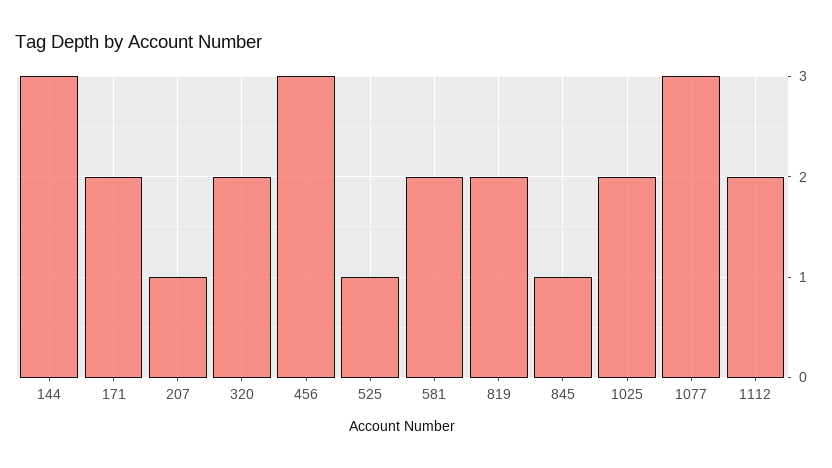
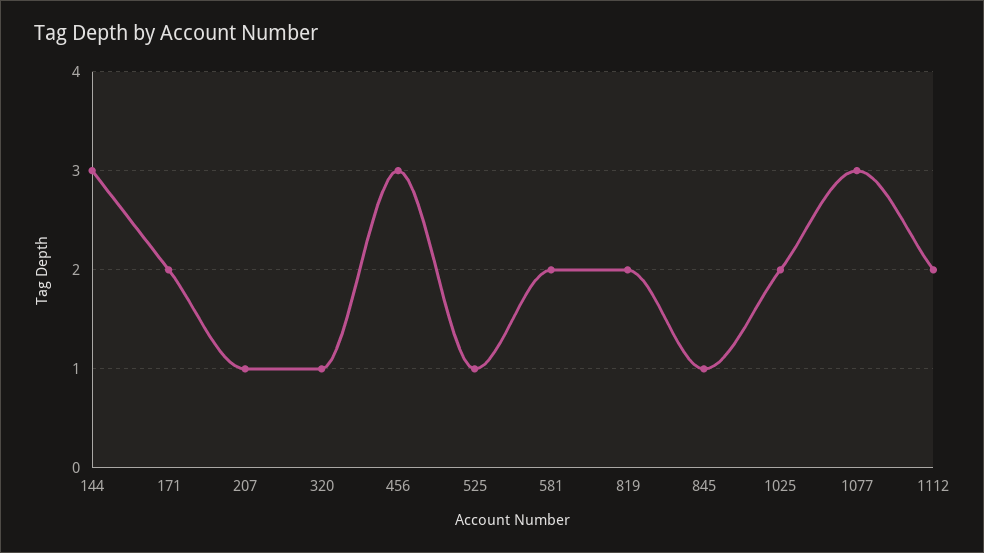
  {
    "144": 3,
    "171": 2,
    "207": 1,
-   "320": 2,
+   "320": 1,
    "456": 3,
    "525": 1,
    "581": 2,
    "819": 2,
    "845": 1,
    "1025": 2,
    "1077": 3,
    "1112": 2
  }

